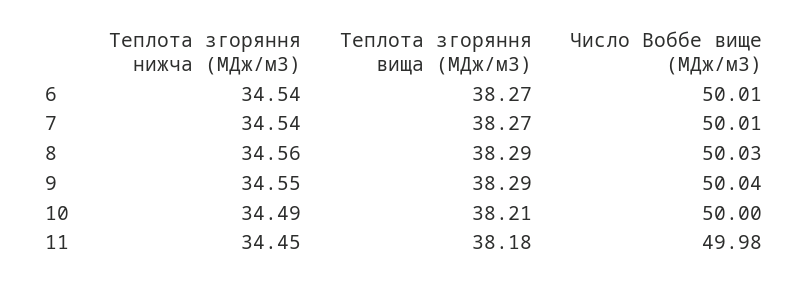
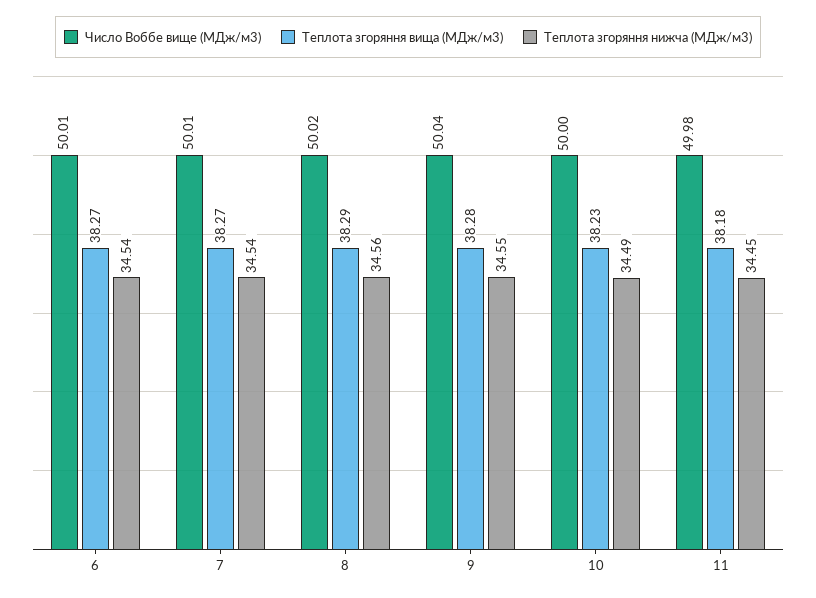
  {
    "Теплота згоряння нижча (МДж/м3)": {
      "6": 34.54,
      "7": 34.54,
      "8": 34.56,
      "9": 34.55,
      "10": 34.49,
      "11": 34.45
    },
    "Теплота згоряння вища (МДж/м3)": {
      "6": 38.27,
      "7": 38.27,
      "8": 38.29,
-     "9": 38.29,
+     "9": 38.28,
-     "10": 38.21,
+     "10": 38.23,
      "11": 38.18
    },
    "Число Воббе вище (МДж/м3)": {
      "6": 50.01,
      "7": 50.01,
-     "8": 50.03,
+     "8": 50.02,
      "9": 50.04,
      "10": 50,
      "11": 49.98
    }
  }

